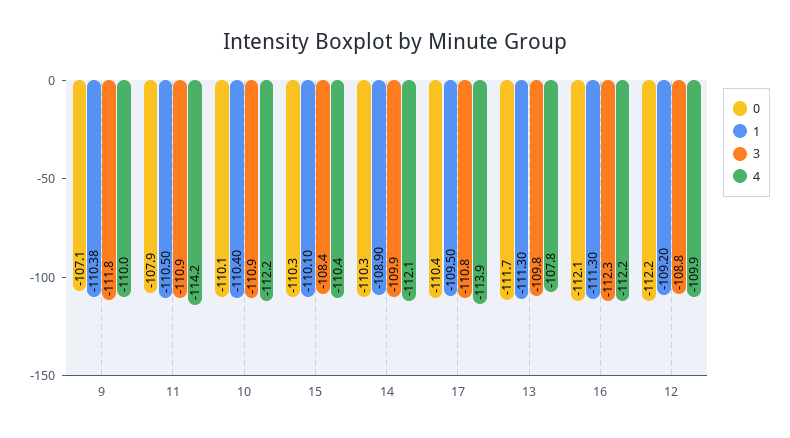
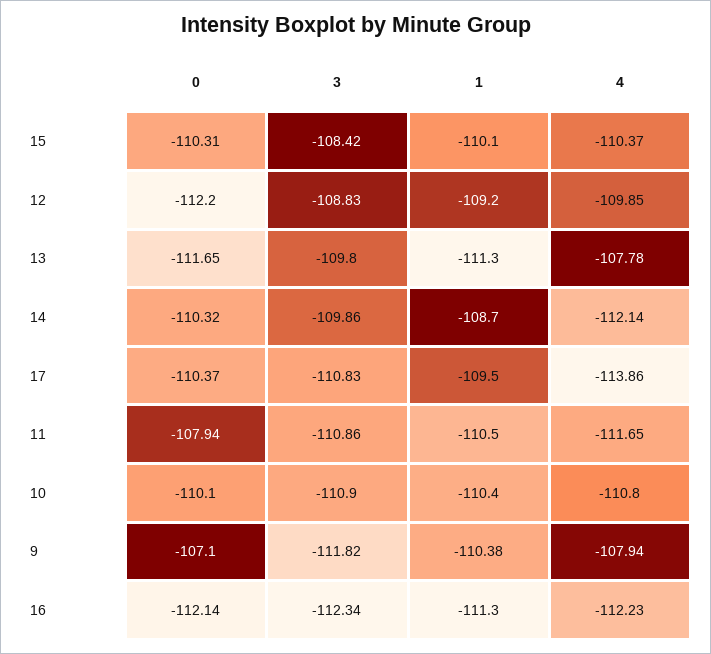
  {
    "0": {
      "9": -107.1,
      "11": -107.94,
      "10": -110.1,
      "15": -110.31,
      "14": -110.32,
      "17": -110.37,
      "13": -111.65,
      "16": -112.14,
      "12": -112.2
    },
    "1": {
      "9": -110.38,
      "11": -110.5,
      "10": -110.4,
      "15": -110.1,
-     "14": -108.9,
+     "14": -108.7,
      "17": -109.5,
      "13": -111.3,
      "16": -111.3,
      "12": -109.2
    },
    "3": {
      "9": -111.82,
      "11": -110.86,
      "10": -110.9,
      "15": -108.42,
      "14": -109.86,
      "17": -110.83,
      "13": -109.8,
      "16": -112.34,
      "12": -108.83
    },
    "4": {
-     "9": -110,
+     "9": -107.94,
-     "11": -114.2,
+     "11": -111.65,
-     "10": -112.2,
+     "10": -110.8,
      "15": -110.37,
      "14": -112.14,
      "17": -113.86,
      "13": -107.78,
      "16": -112.23,
      "12": -109.85
    }
  }

